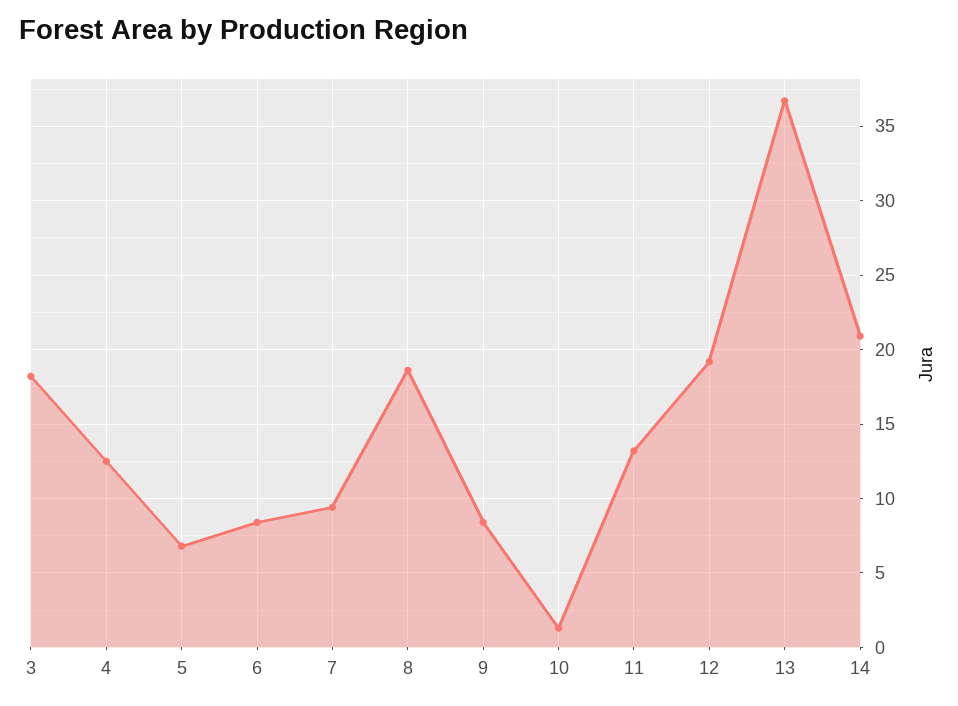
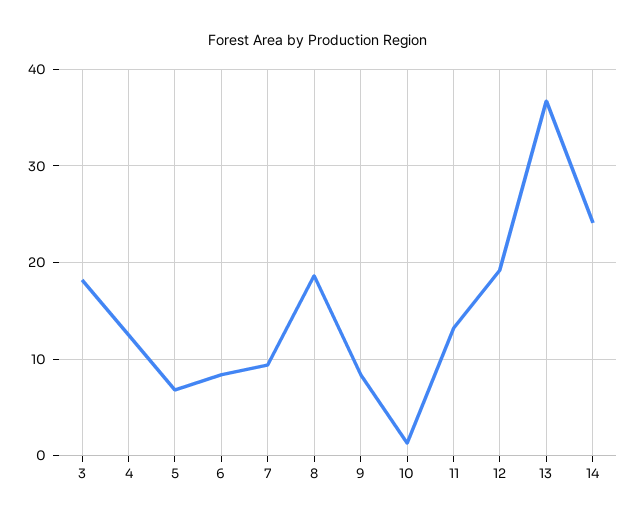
  {
    "3": 18,
    "4": 12.5,
    "5": 7,
    "6": 8.5,
    "7": 9.5,
    "8": 18.5,
    "9": 8.5,
    "10": 1.5,
    "11": 13,
    "12": 19,
    "13": 36.5,
-   "14": 21
+   "14": 24
  }

